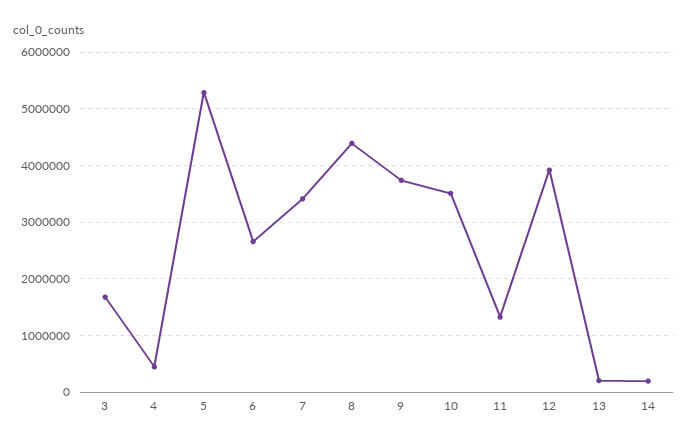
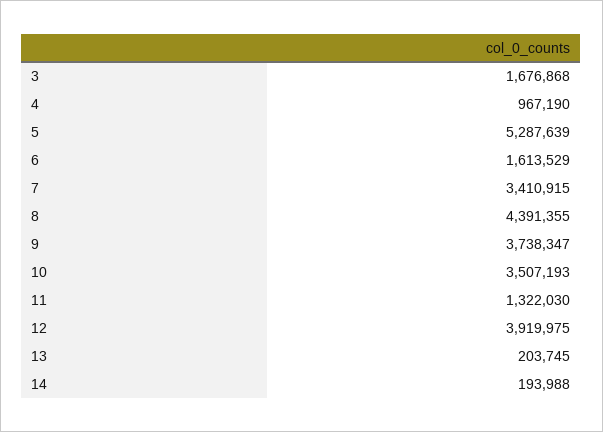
  {
    "3": 1676868,
-   "4": 400000,
+   "4": 967190,
    "5": 5287639,
-   "6": 2600000,
+   "6": 1613529,
    "7": 3410915,
    "8": 4391355,
    "9": 3738347,
    "10": 3507193,
    "11": 1322030,
    "12": 3919975,
    "13": 203745,
    "14": 193988
  }

